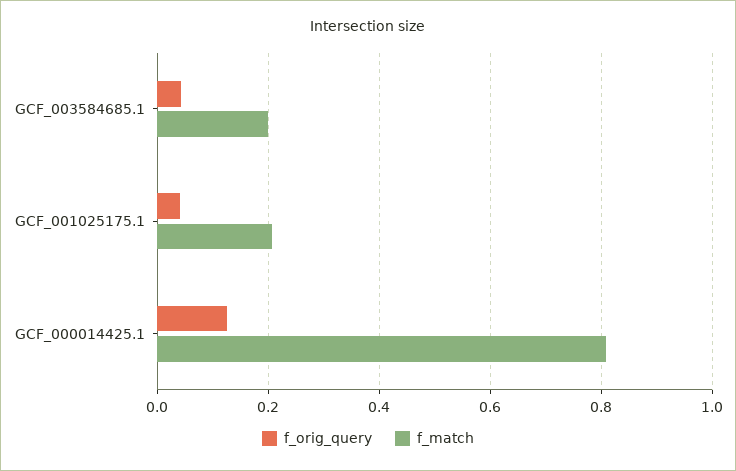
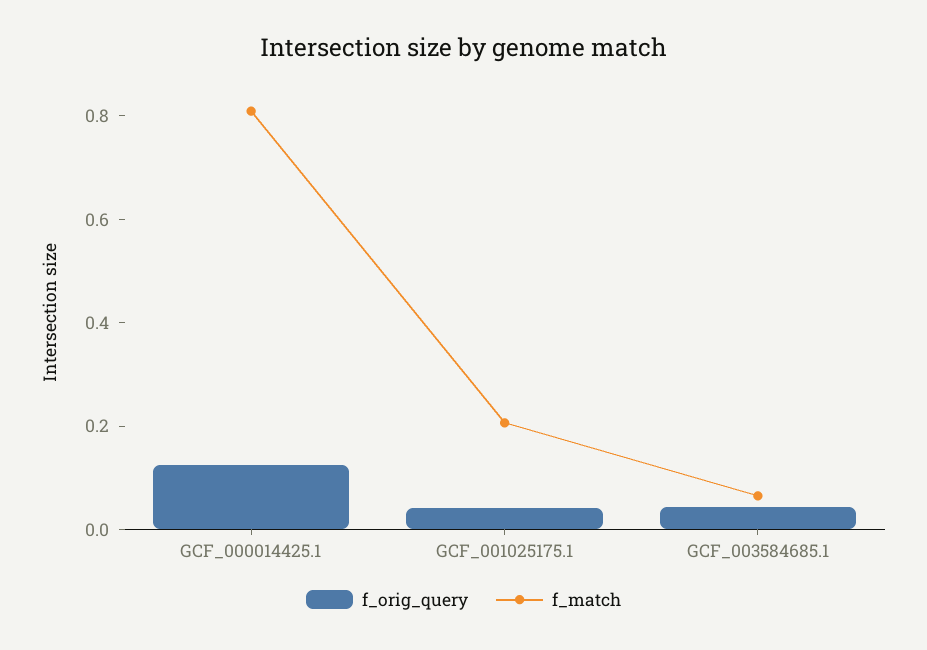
  {
    "f_orig_query": {
      "GCF_003584685.1": 0.04,
      "GCF_001025175.1": 0.04,
      "GCF_000014425.1": 0.12
    },
    "f_match": {
-     "GCF_003584685.1": 0.2,
+     "GCF_003584685.1": 0.05,
      "GCF_001025175.1": 0.2,
      "GCF_000014425.1": 0.8
    }
  }

